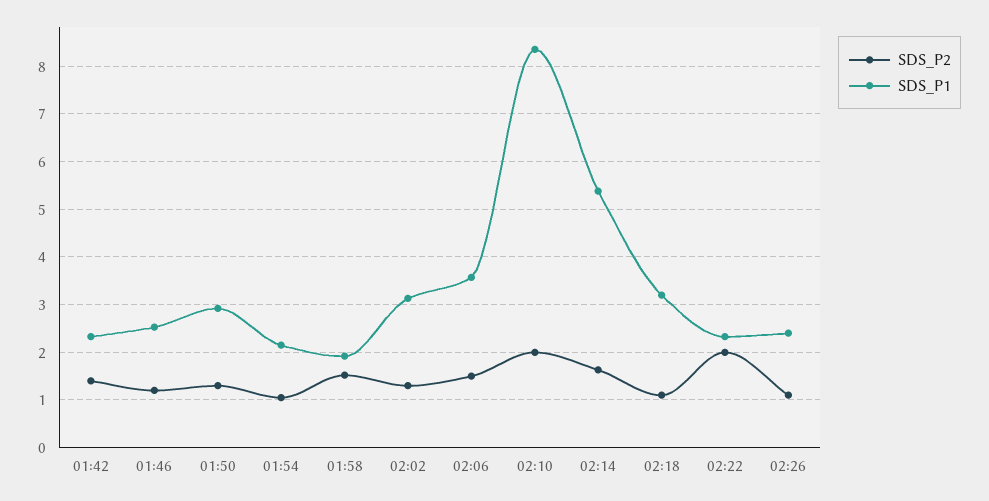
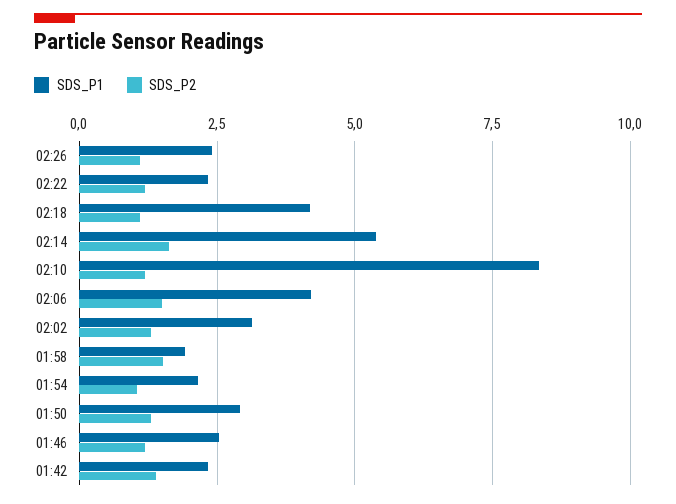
  {
    "SDS_P2": {
      "01:42": 1.4,
      "01:46": 1.2,
      "01:50": 1.4,
      "01:54": 1,
      "01:58": 1.6,
      "02:02": 1.4,
      "02:06": 1.6,
-     "02:10": 2,
+     "02:10": 1.25,
      "02:14": 1.6,
      "02:18": 1.2,
-     "02:22": 2,
+     "02:22": 1.25,
      "02:26": 1.2
    },
    "SDS_P1": {
      "01:42": 2.4,
      "01:46": 2.6,
      "01:50": 3,
      "01:54": 2.2,
      "01:58": 2,
      "02:02": 3.2,
-     "02:06": 3.6,
+     "02:06": 4.25,
      "02:10": 8.4,
      "02:14": 5.4,
-     "02:18": 3.2,
+     "02:18": 4.25,
      "02:22": 2.4,
      "02:26": 2.4
    }
  }

